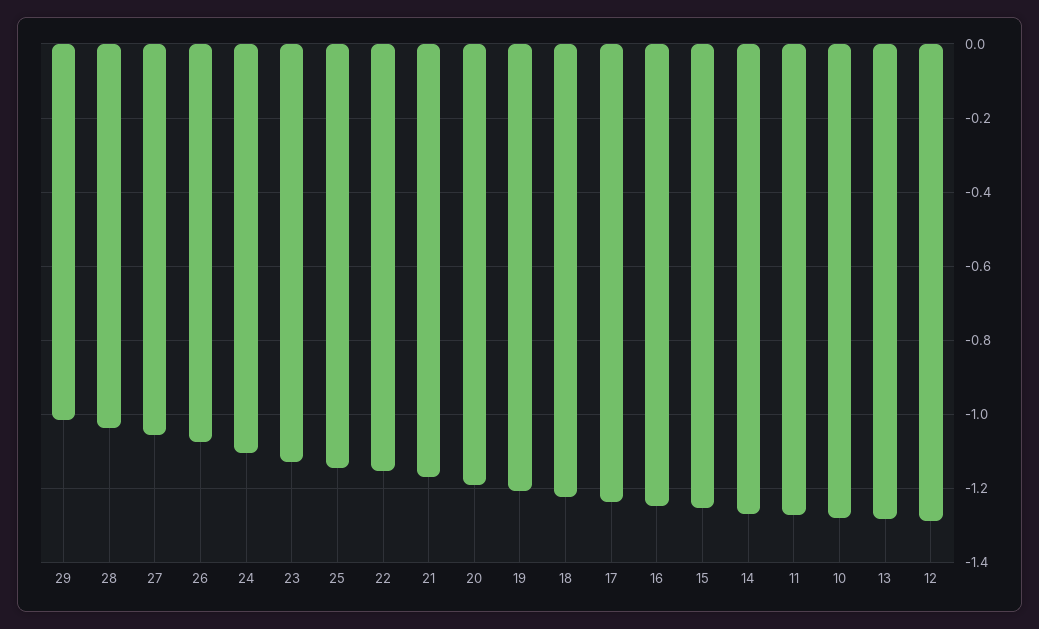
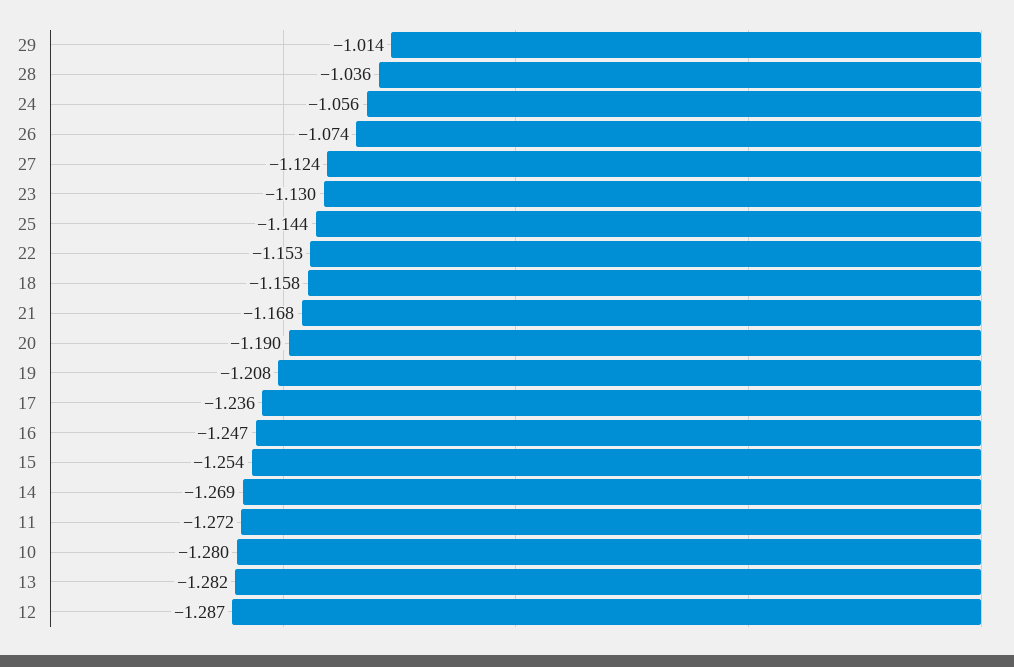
  {
    "29": -1.014,
    "28": -1.036,
-   "27": -1.06,
+   "27": -1.124,
    "26": -1.074,
-   "24": -1.1,
+   "24": -1.056,
    "23": -1.13,
    "25": -1.144,
    "22": -1.153,
    "21": -1.168,
    "20": -1.19,
    "19": -1.208,
-   "18": -1.22,
+   "18": -1.158,
    "17": -1.236,
    "16": -1.247,
    "15": -1.254,
    "14": -1.269,
    "11": -1.272,
    "10": -1.28,
    "13": -1.282,
    "12": -1.287
  }

